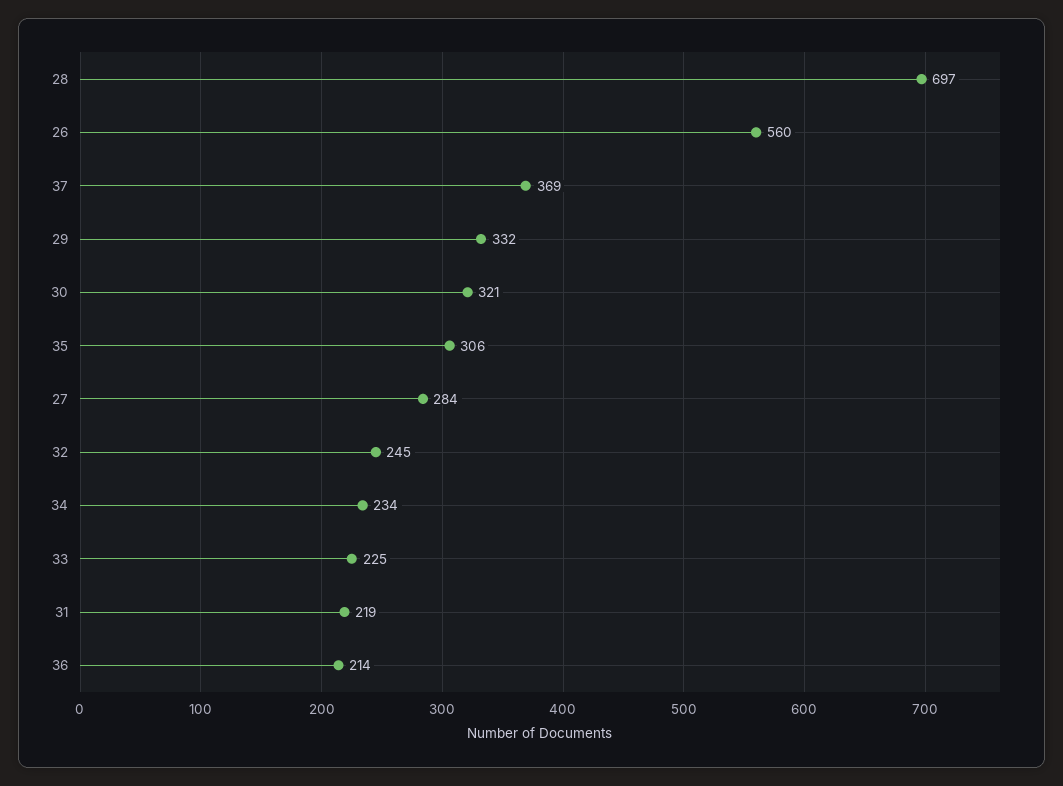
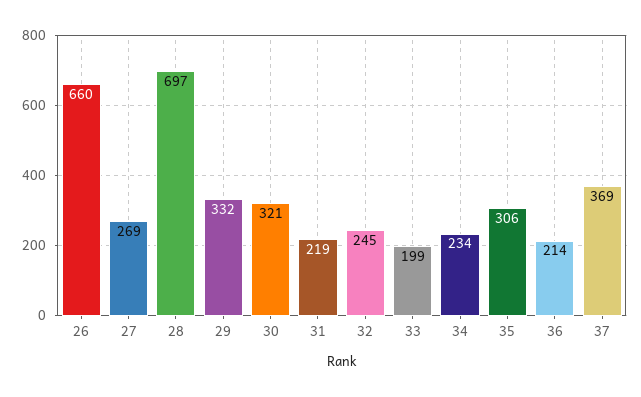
  {
    "28": 697,
-   "26": 560,
+   "26": 660,
    "37": 369,
    "29": 332,
    "30": 321,
    "35": 306,
-   "27": 284,
+   "27": 269,
    "32": 245,
    "34": 234,
-   "33": 225,
+   "33": 199,
    "31": 219,
    "36": 214
  }

